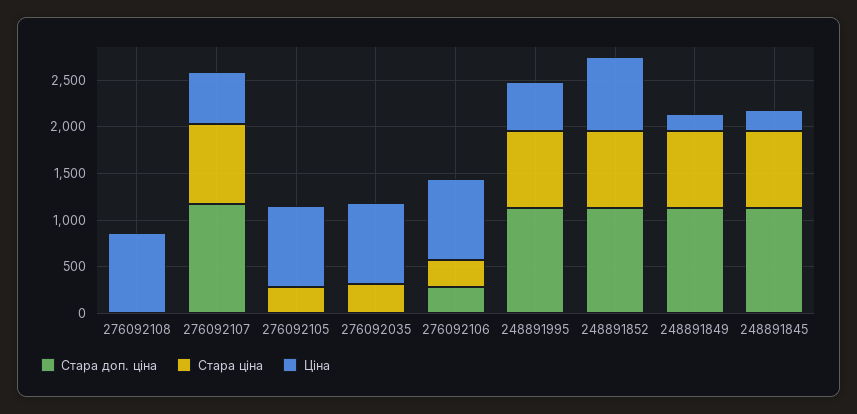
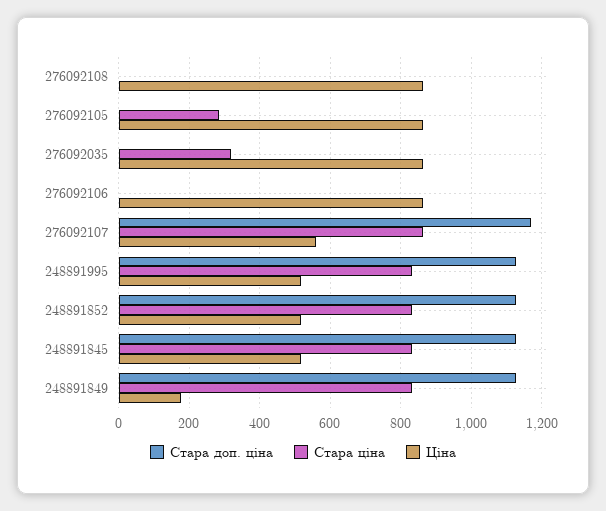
  {
    "Стара доп. ціна": {
      "276092108": 0,
      "276092107": 1160,
      "276092105": 0,
      "276092035": 0,
-     "276092106": 300,
+     "276092106": 0,
      "248891995": 1120,
      "248891852": 1120,
      "248891849": 1120,
      "248891845": 1120
    },
    "Стара ціна": {
      "276092108": 0,
      "276092107": 860,
      "276092105": 280,
      "276092035": 320,
-     "276092106": 300,
+     "276092106": 0,
      "248891995": 840,
      "248891852": 840,
      "248891849": 840,
      "248891845": 840
    },
    "Ціна": {
      "276092108": 860,
      "276092107": 560,
      "276092105": 860,
      "276092035": 860,
      "276092106": 860,
      "248891995": 520,
-     "248891852": 800,
+     "248891852": 520,
      "248891849": 180,
-     "248891845": 200
+     "248891845": 520
    }
  }

